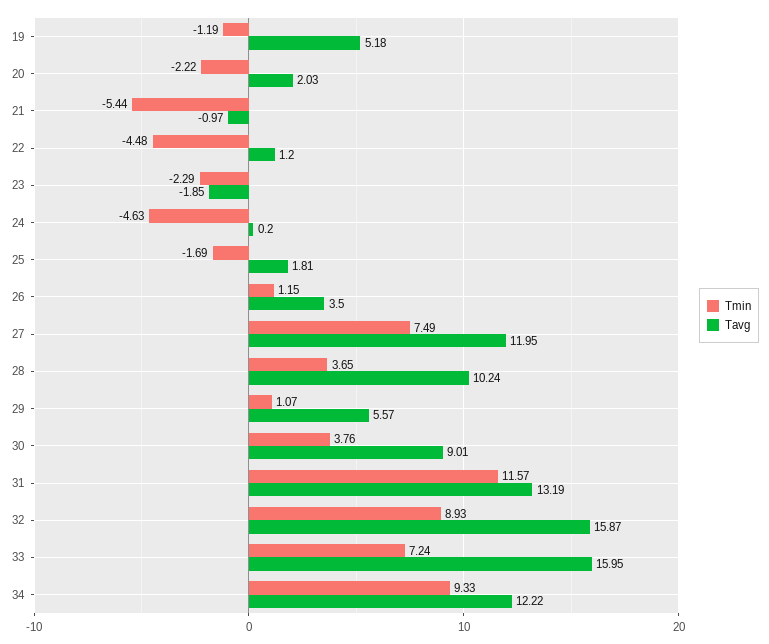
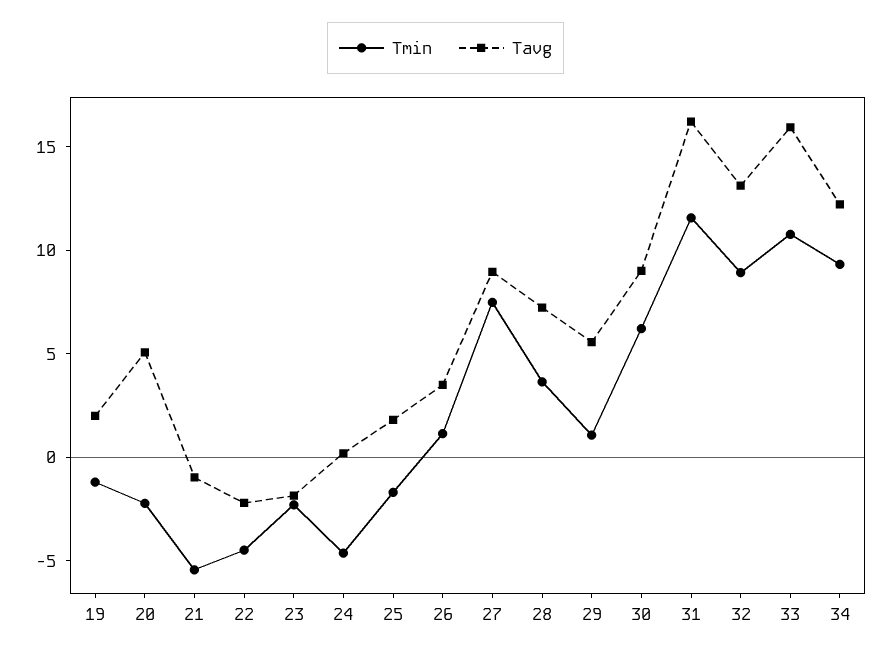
  {
    "Tmin": {
      "19": -1.19,
      "20": -2.22,
      "21": -5.44,
      "22": -4.48,
      "23": -2.29,
      "24": -4.63,
      "25": -1.69,
      "26": 1.15,
      "27": 7.49,
      "28": 3.65,
      "29": 1.07,
-     "30": 3.76,
+     "30": 6,
      "31": 11.57,
      "32": 8.93,
-     "33": 7.24,
+     "33": 11,
      "34": 9.33
    },
    "Tavg": {
-     "19": 5.18,
+     "19": 2,
-     "20": 2.03,
+     "20": 5,
      "21": -0.97,
-     "22": 1.2,
+     "22": -2,
      "23": -1.85,
      "24": 0.2,
      "25": 1.81,
      "26": 3.5,
-     "27": 11.95,
+     "27": 9,
-     "28": 10.24,
+     "28": 7,
      "29": 5.57,
      "30": 9.01,
-     "31": 13.19,
+     "31": 16,
-     "32": 15.87,
+     "32": 13,
      "33": 15.95,
      "34": 12.22
    }
  }

